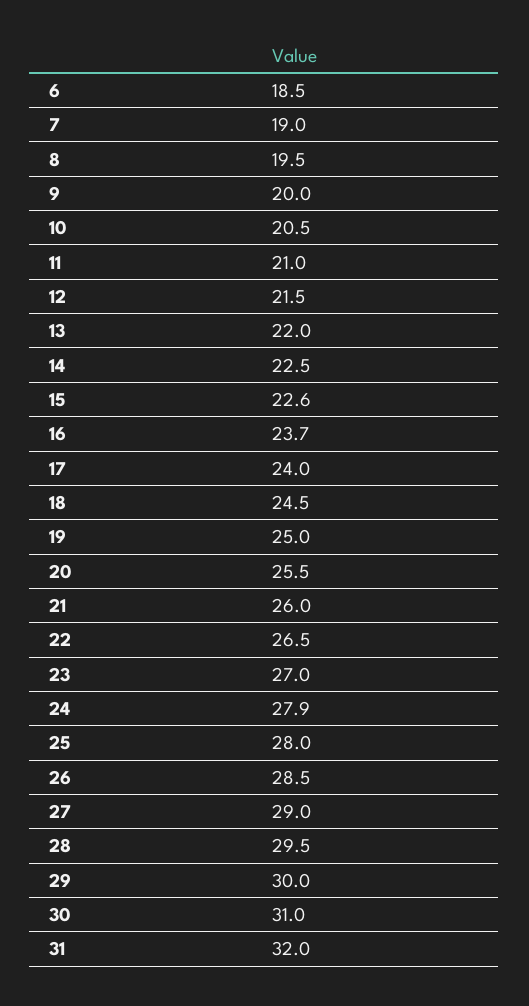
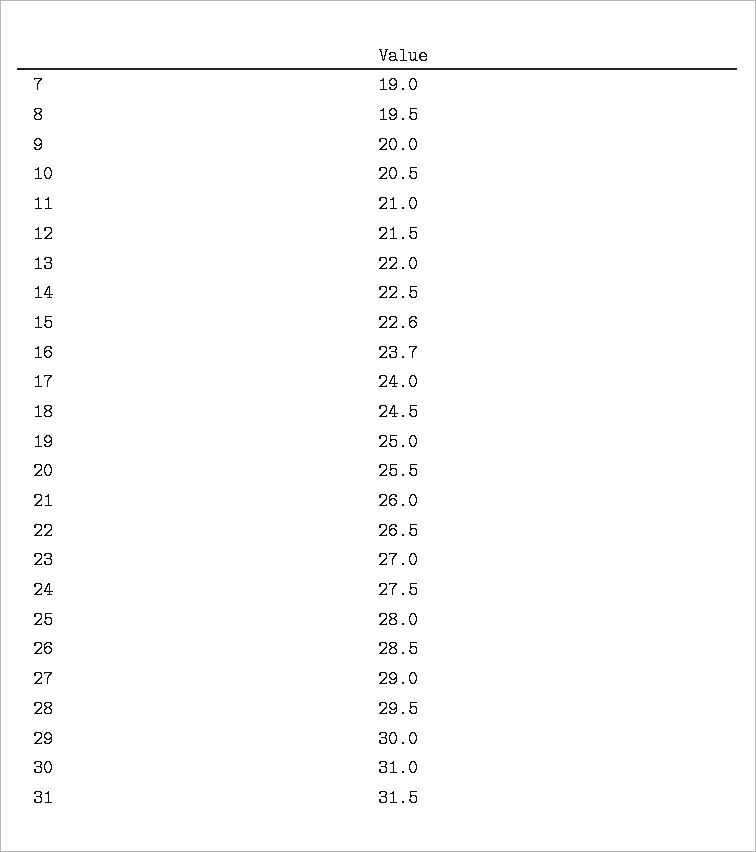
  {
-   "6": 18.5,
    "7": 19,
    "8": 19.5,
    "9": 20,
    "10": 20.5,
    "11": 21,
    "12": 21.5,
    "13": 22,
    "14": 22.5,
    "15": 22.6,
    "16": 23.7,
    "17": 24,
    "18": 24.5,
    "19": 25,
    "20": 25.5,
    "21": 26,
    "22": 26.5,
    "23": 27,
-   "24": 27.9,
+   "24": 27.5,
    "25": 28,
    "26": 28.5,
    "27": 29,
    "28": 29.5,
    "29": 30,
    "30": 31,
-   "31": 32
+   "31": 31.5
  }

